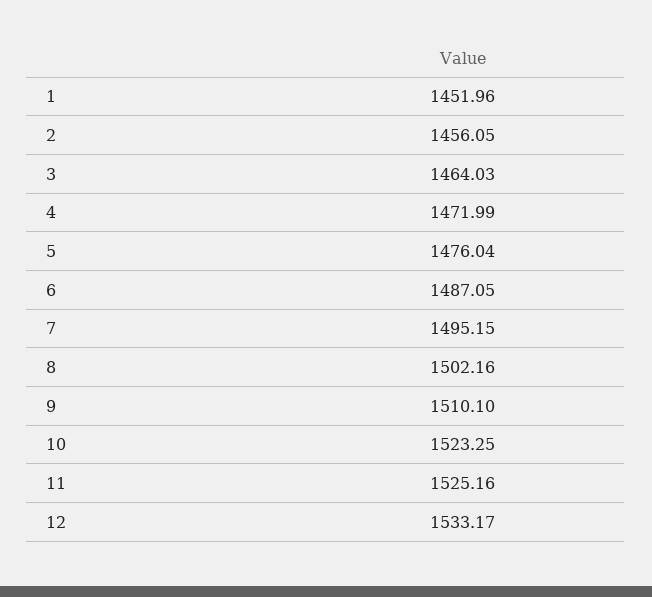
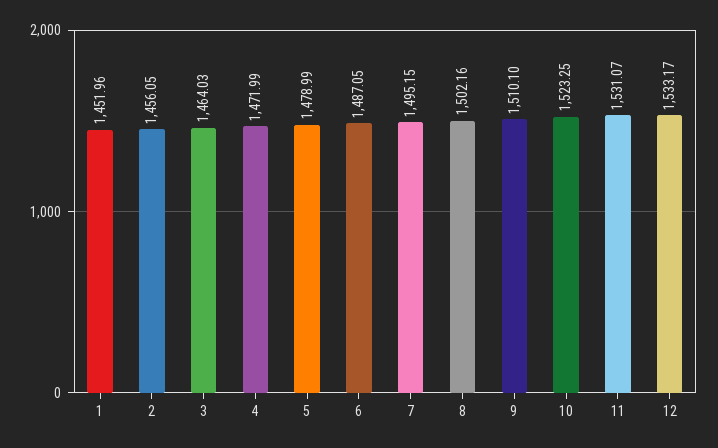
  {
    "1": 1451.96,
    "2": 1456.05,
    "3": 1464.03,
    "4": 1471.99,
-   "5": 1476.04,
+   "5": 1478.99,
    "6": 1487.05,
    "7": 1495.15,
    "8": 1502.16,
    "9": 1510.1,
    "10": 1523.25,
-   "11": 1525.16,
+   "11": 1531.07,
    "12": 1533.17
  }

